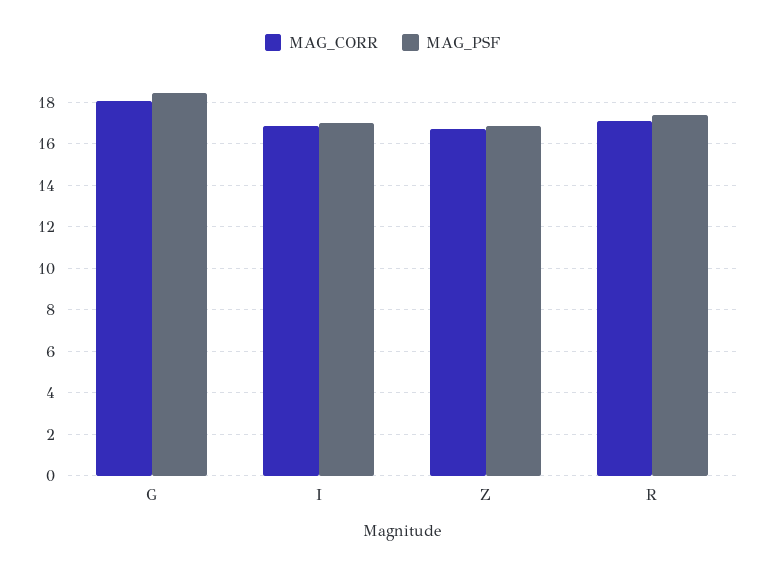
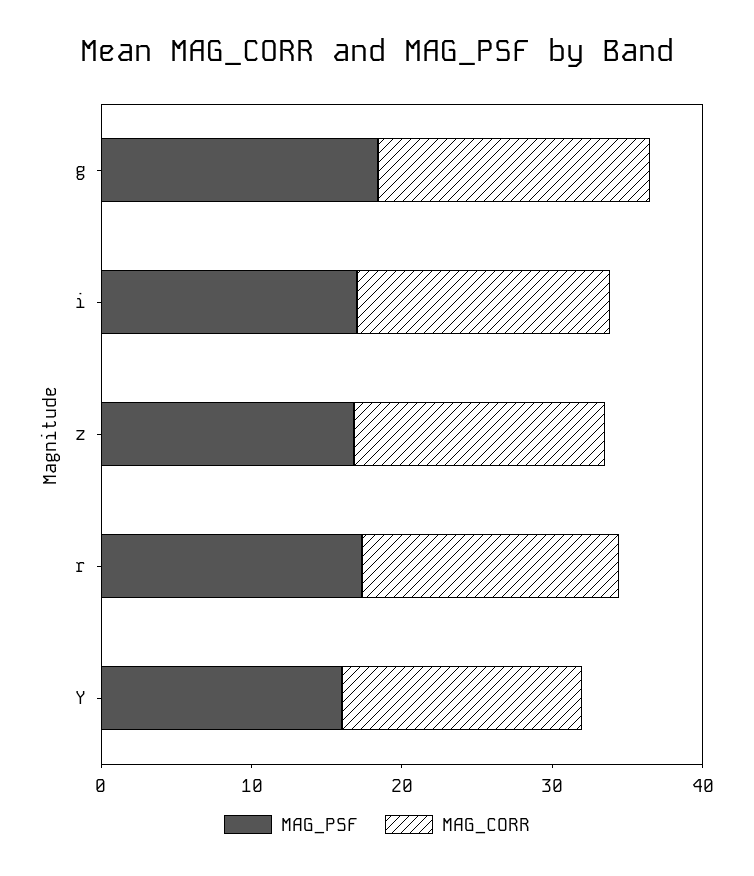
  {
    "MAG_CORR": {
      "G": 18,
      "I": 17,
      "Z": 16.5,
-     "R": 17
+     "R": 17,
+     "Y": 16
    },
    "MAG_PSF": {
      "G": 18.5,
      "I": 17,
      "Z": 17,
-     "R": 17.5
+     "R": 17.5,
+     "Y": 16
    }
  }

